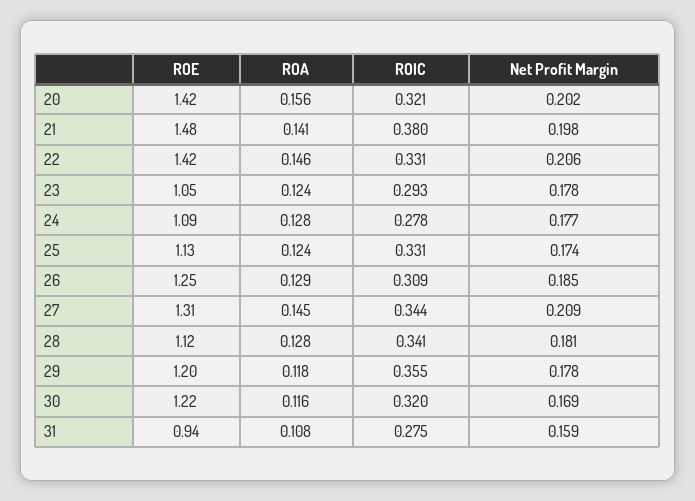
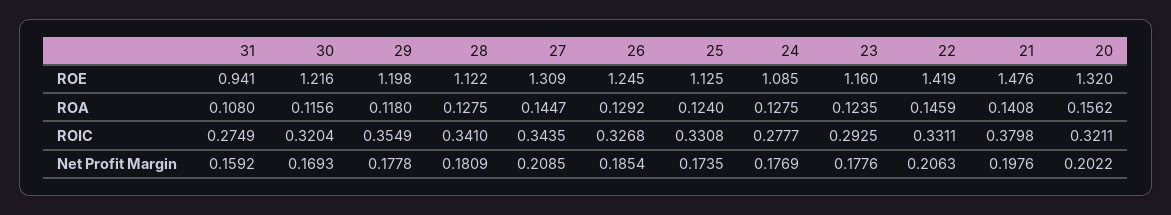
  {
    "ROE": {
-     "20": 1.42,
+     "20": 1.32,
      "21": 1.476,
      "22": 1.419,
-     "23": 1.05,
+     "23": 1.16,
      "24": 1.085,
      "25": 1.125,
      "26": 1.245,
      "27": 1.309,
      "28": 1.122,
      "29": 1.198,
      "30": 1.216,
      "31": 0.941
    },
    "ROA": {
      "20": 0.1562,
      "21": 0.1408,
      "22": 0.1459,
      "23": 0.1235,
      "24": 0.1275,
      "25": 0.124,
      "26": 0.1292,
      "27": 0.1447,
      "28": 0.1275,
      "29": 0.118,
      "30": 0.1156,
      "31": 0.108
    },
    "ROIC": {
      "20": 0.3211,
      "21": 0.3798,
      "22": 0.3311,
      "23": 0.2925,
      "24": 0.2777,
      "25": 0.3308,
-     "26": 0.309,
+     "26": 0.3268,
      "27": 0.3435,
      "28": 0.341,
      "29": 0.3549,
      "30": 0.3204,
      "31": 0.2749
    },
    "Net Profit Margin": {
      "20": 0.2022,
      "21": 0.1976,
      "22": 0.2063,
      "23": 0.1776,
      "24": 0.1769,
      "25": 0.1735,
      "26": 0.1854,
      "27": 0.2085,
      "28": 0.1809,
      "29": 0.1778,
      "30": 0.1693,
      "31": 0.1592
    }
  }

